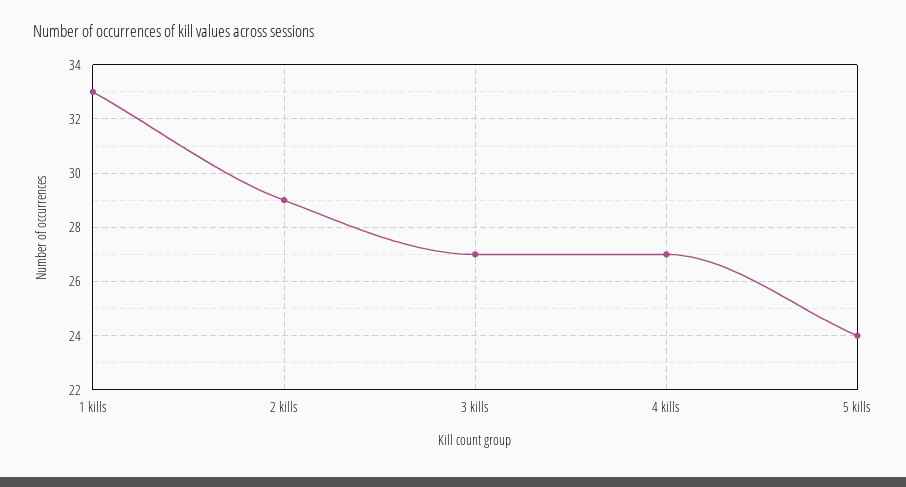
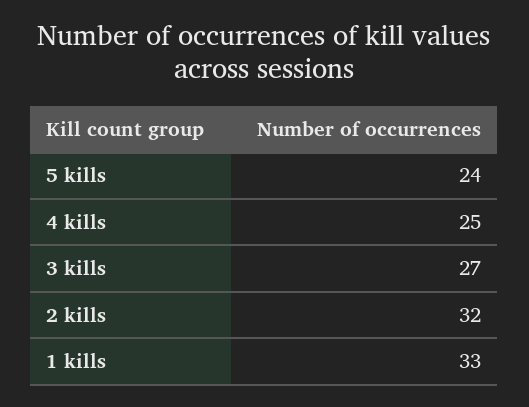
  {
    "1 kills": 33,
-   "2 kills": 29,
+   "2 kills": 32,
    "3 kills": 27,
-   "4 kills": 27,
+   "4 kills": 25,
    "5 kills": 24
  }

